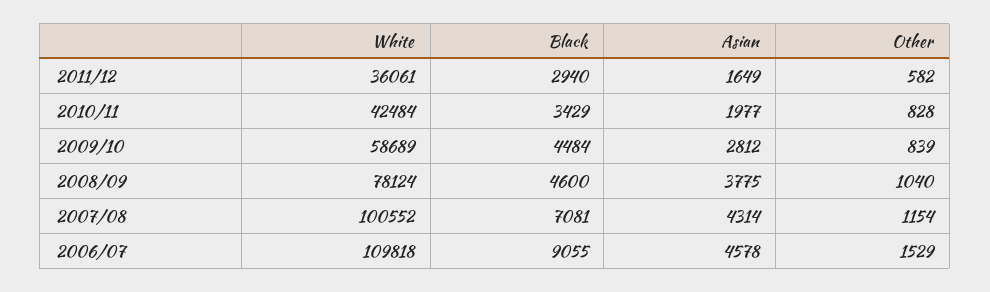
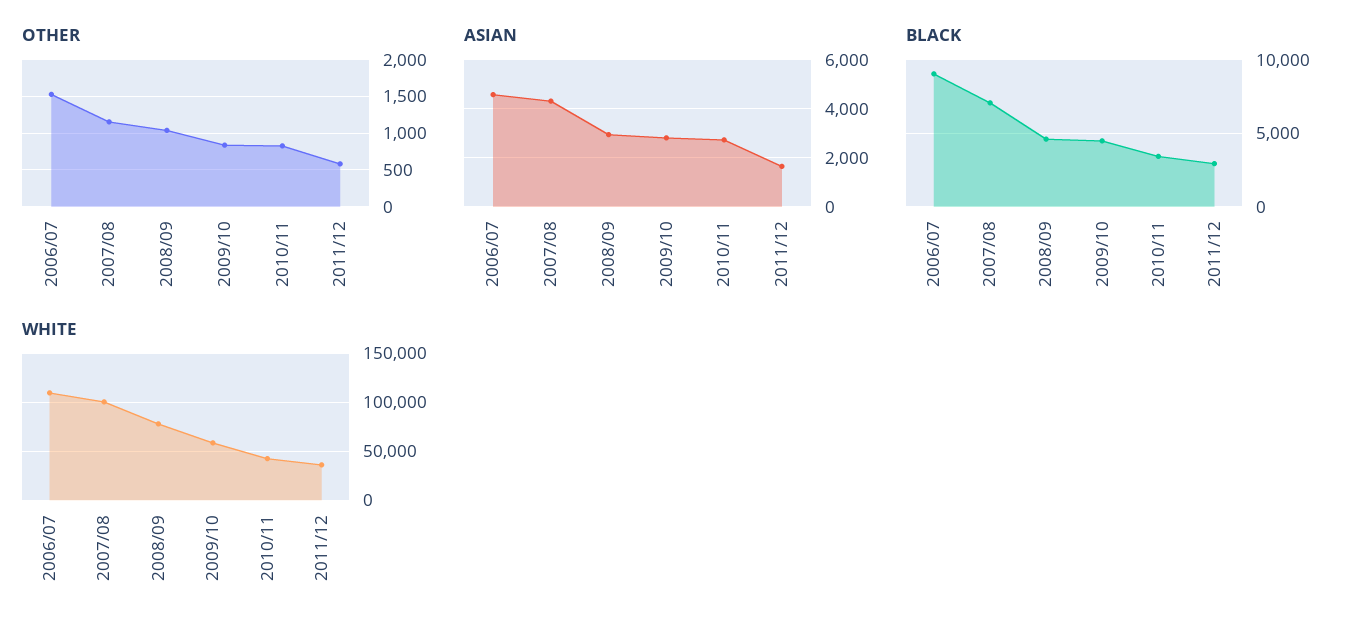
  {
    "White": {
      "2011/12": 36061,
      "2010/11": 42484,
      "2009/10": 58689,
      "2008/09": 78124,
      "2007/08": 100552,
      "2006/07": 109818
    },
    "Black": {
      "2011/12": 2940,
      "2010/11": 3429,
      "2009/10": 4484,
      "2008/09": 4600,
      "2007/08": 7081,
      "2006/07": 9055
    },
    "Asian": {
      "2011/12": 1649,
-     "2010/11": 1977,
+     "2010/11": 2750,
      "2009/10": 2812,
-     "2008/09": 3775,
+     "2008/09": 3000,
      "2007/08": 4314,
      "2006/07": 4578
    },
    "Other": {
      "2011/12": 582,
      "2010/11": 828,
      "2009/10": 839,
      "2008/09": 1040,
      "2007/08": 1154,
      "2006/07": 1529
    }
  }

